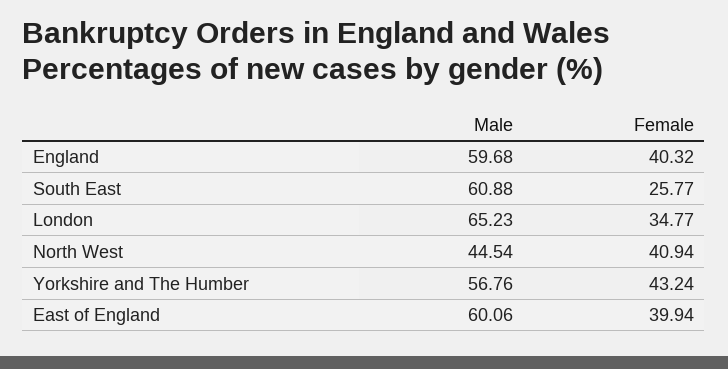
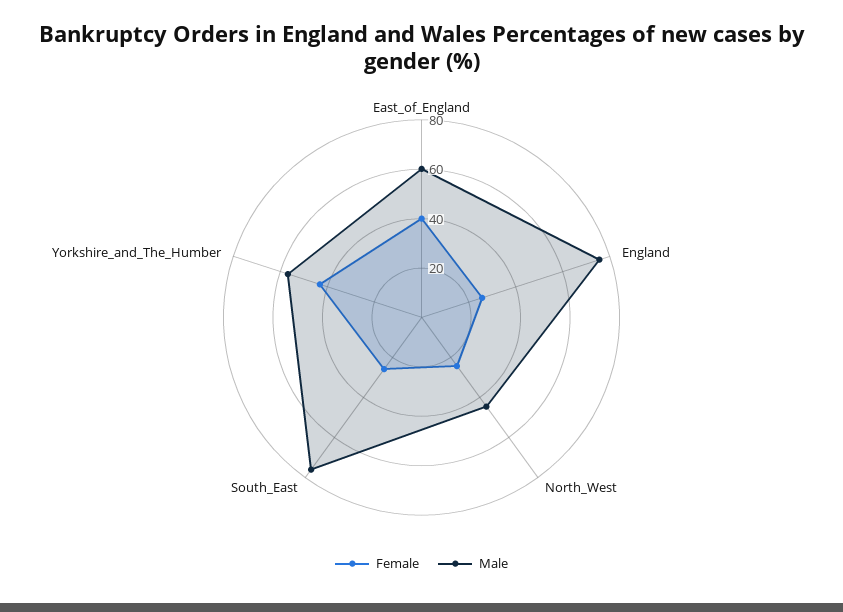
  {
    "Male": {
-     "England": 59.68,
+     "England": 75,
-     "South East": 60.88,
+     "South East": 75,
-     "London": 65.23,
      "North West": 44.54,
      "Yorkshire and The Humber": 56.76,
      "East of England": 60.06
    },
    "Female": {
-     "England": 40.32,
+     "England": 25,
      "South East": 25.77,
-     "London": 34.77,
-     "North West": 40.94,
+     "North West": 25,
      "Yorkshire and The Humber": 43.24,
      "East of England": 39.94
    }
  }

